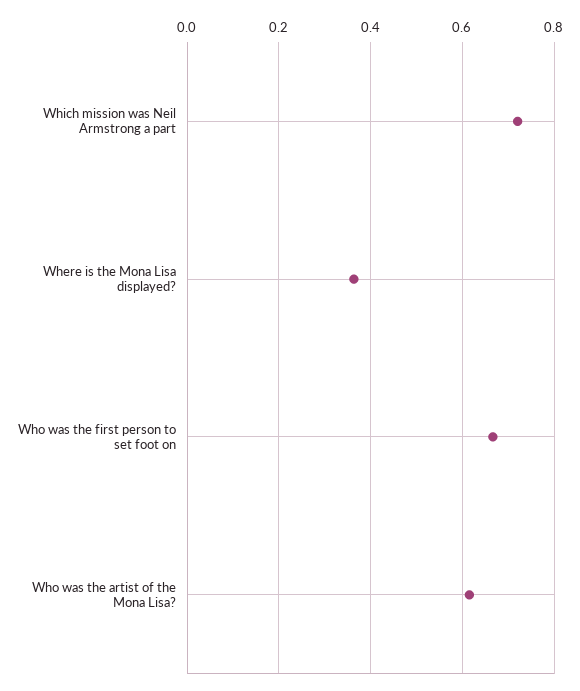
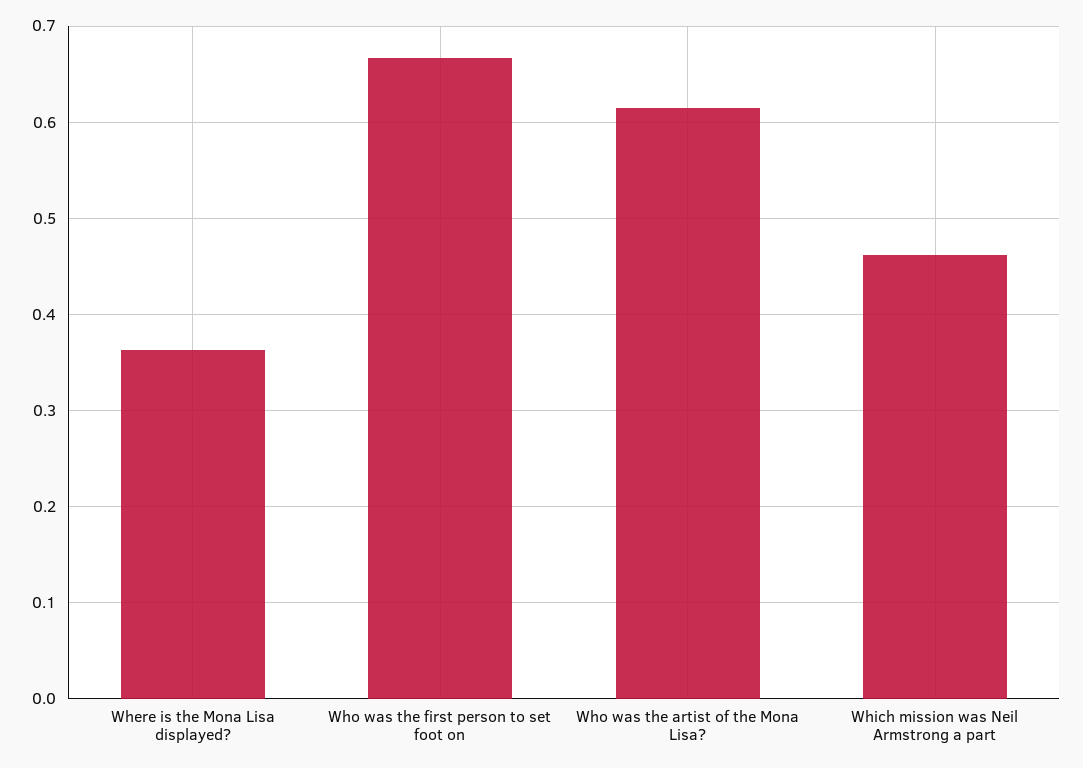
  {
-   "Which mission was Neil Armstrong a part": 0.72,
+   "Which mission was Neil Armstrong a part": 0.46,
    "Where is the Mona Lisa displayed?": 0.36,
    "Who was the first person to set foot on": 0.67,
    "Who was the artist of the Mona Lisa?": 0.62
  }

